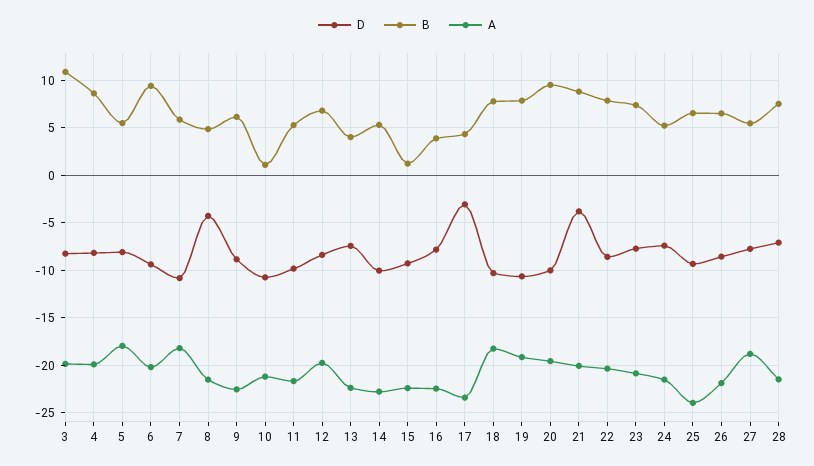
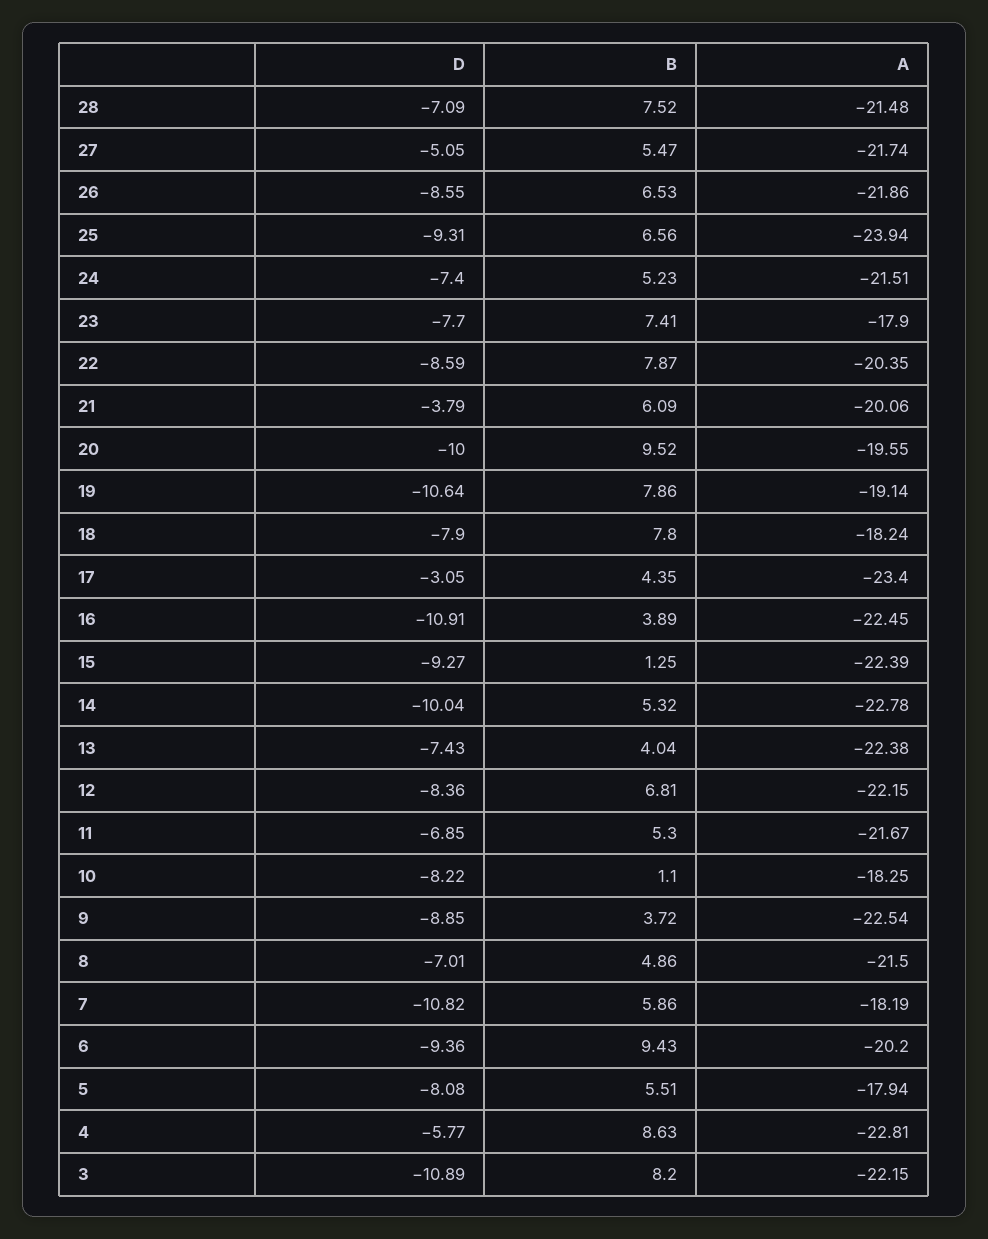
  {
    "D": {
-     "3": -8,
+     "3": -10.89,
-     "4": -8,
+     "4": -5.77,
      "5": -8.08,
      "6": -9.36,
      "7": -10.82,
-     "8": -4,
+     "8": -7.01,
      "9": -8.85,
-     "10": -11,
+     "10": -8.22,
-     "11": -10,
+     "11": -6.85,
      "12": -8.36,
      "13": -7.43,
      "14": -10.04,
      "15": -9.27,
-     "16": -8,
+     "16": -10.91,
      "17": -3.05,
-     "18": -10,
+     "18": -7.9,
      "19": -10.64,
      "20": -10,
      "21": -3.79,
      "22": -8.59,
      "23": -7.7,
      "24": -7.4,
      "25": -9.31,
      "26": -8.55,
-     "27": -8,
+     "27": -5.05,
      "28": -7.09
    },
    "B": {
-     "3": 11,
+     "3": 8.2,
      "4": 8.63,
      "5": 5.51,
      "6": 9.43,
      "7": 5.86,
      "8": 4.86,
-     "9": 6,
+     "9": 3.72,
      "10": 1.1,
      "11": 5.3,
      "12": 6.81,
      "13": 4.04,
      "14": 5.32,
      "15": 1.25,
      "16": 3.89,
      "17": 4.35,
      "18": 7.8,
      "19": 7.86,
      "20": 9.52,
-     "21": 9,
+     "21": 6.09,
      "22": 7.87,
      "23": 7.41,
      "24": 5.23,
      "25": 6.56,
      "26": 6.53,
      "27": 5.47,
      "28": 7.52
    },
    "A": {
-     "3": -20,
+     "3": -22.15,
-     "4": -20,
+     "4": -22.81,
      "5": -17.94,
      "6": -20.2,
      "7": -18.19,
      "8": -21.5,
      "9": -22.54,
-     "10": -21,
+     "10": -18.25,
      "11": -21.67,
-     "12": -20,
+     "12": -22.15,
      "13": -22.38,
      "14": -22.78,
      "15": -22.39,
      "16": -22.45,
      "17": -23.4,
      "18": -18.24,
      "19": -19.14,
      "20": -19.55,
      "21": -20.06,
      "22": -20.35,
-     "23": -21,
+     "23": -17.9,
      "24": -21.51,
      "25": -23.94,
      "26": -21.86,
-     "27": -19,
+     "27": -21.74,
      "28": -21.48
    }
  }

